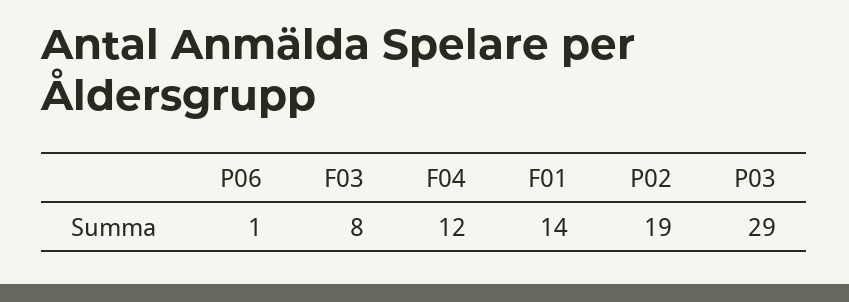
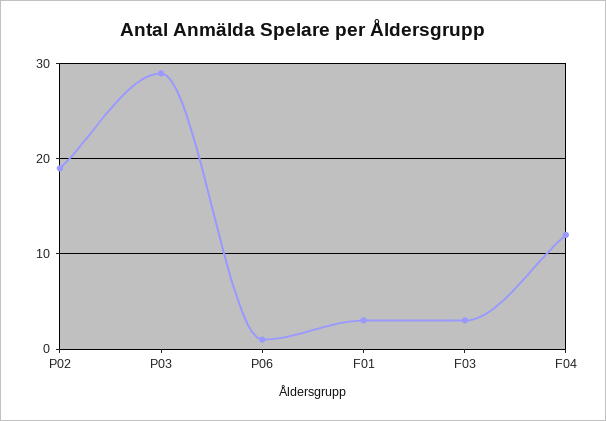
  {
    "P06": 1,
-   "F03": 8,
+   "F03": 3,
    "F04": 12,
-   "F01": 14,
+   "F01": 3,
    "P02": 19,
    "P03": 29
  }

